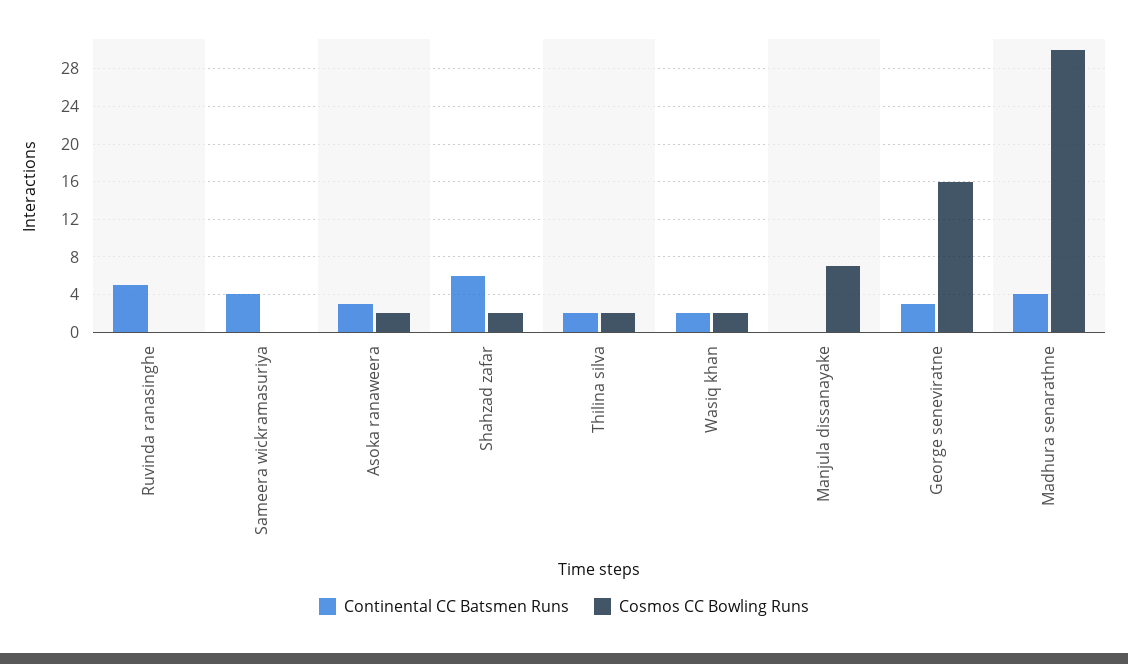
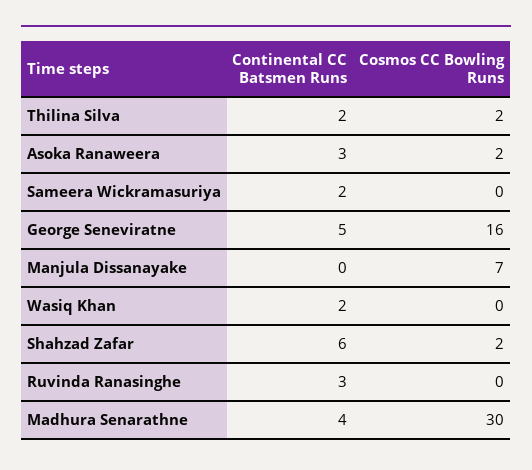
  {
    "Continental CC Batsmen Runs": {
-     "Ruvinda ranasinghe": 5,
+     "Ruvinda ranasinghe": 3,
-     "Sameera wickramasuriya": 4,
+     "Sameera wickramasuriya": 2,
      "Asoka ranaweera": 3,
      "Shahzad zafar": 6,
      "Thilina silva": 2,
      "Wasiq khan": 2,
      "Manjula dissanayake": 0,
-     "George seneviratne": 3,
+     "George seneviratne": 5,
      "Madhura senarathne": 4
    },
    "Cosmos CC Bowling Runs": {
      "Ruvinda ranasinghe": 0,
      "Sameera wickramasuriya": 0,
      "Asoka ranaweera": 2,
      "Shahzad zafar": 2,
      "Thilina silva": 2,
-     "Wasiq khan": 2,
+     "Wasiq khan": 0,
      "Manjula dissanayake": 7,
      "George seneviratne": 16,
      "Madhura senarathne": 30
    }
  }

